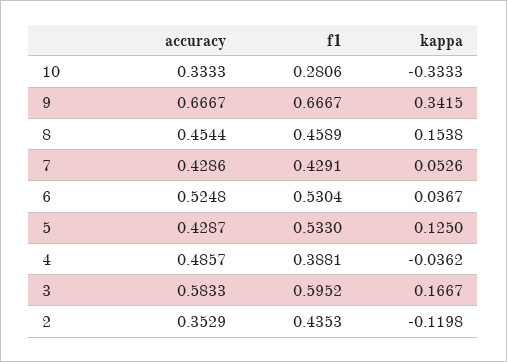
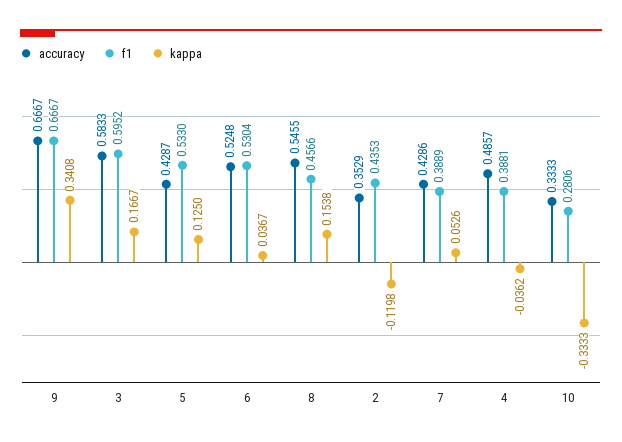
  {
    "accuracy": {
      "10": 0.3333,
      "9": 0.6667,
-     "8": 0.4544,
+     "8": 0.5455,
      "7": 0.4286,
      "6": 0.5248,
      "5": 0.4287,
      "4": 0.4857,
      "3": 0.5833,
      "2": 0.3529
    },
    "f1": {
      "10": 0.2806,
      "9": 0.6667,
-     "8": 0.4589,
+     "8": 0.4566,
-     "7": 0.4291,
+     "7": 0.3889,
      "6": 0.5304,
      "5": 0.533,
      "4": 0.3881,
      "3": 0.5952,
      "2": 0.4353
    },
    "kappa": {
      "10": -0.3333,
-     "9": 0.3415,
+     "9": 0.3408,
      "8": 0.1538,
      "7": 0.0526,
      "6": 0.0367,
      "5": 0.125,
      "4": -0.0362,
      "3": 0.1667,
      "2": -0.1198
    }
  }

